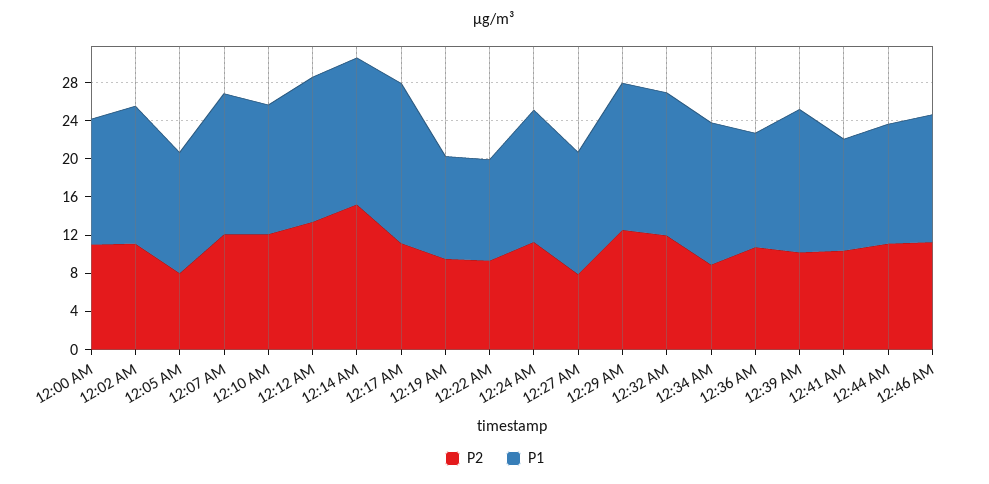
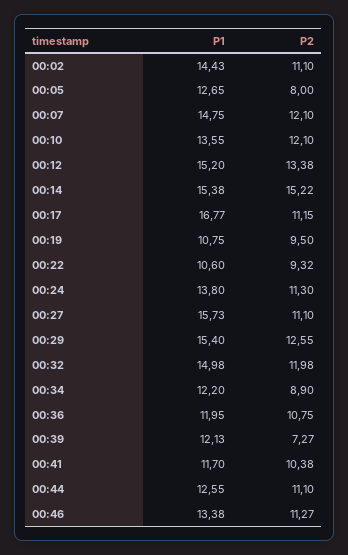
  {
    "P2": {
-     "12:00 AM": 11,
      "12:02 AM": 11.1,
      "12:05 AM": 8,
      "12:07 AM": 12.1,
      "12:10 AM": 12.1,
      "12:12 AM": 13.38,
      "12:14 AM": 15.22,
      "12:17 AM": 11.15,
      "12:19 AM": 9.5,
      "12:22 AM": 9.32,
      "12:24 AM": 11.3,
-     "12:27 AM": 8,
+     "12:27 AM": 11.1,
      "12:29 AM": 12.55,
      "12:32 AM": 11.98,
      "12:34 AM": 8.9,
      "12:36 AM": 10.75,
-     "12:39 AM": 10,
+     "12:39 AM": 7.27,
      "12:41 AM": 10.38,
      "12:44 AM": 11.1,
      "12:46 AM": 11.27
    },
    "P1": {
-     "12:00 AM": 13,
      "12:02 AM": 14.43,
      "12:05 AM": 12.65,
      "12:07 AM": 14.75,
      "12:10 AM": 13.55,
      "12:12 AM": 15.2,
      "12:14 AM": 15.38,
      "12:17 AM": 16.77,
      "12:19 AM": 10.75,
      "12:22 AM": 10.6,
      "12:24 AM": 13.8,
-     "12:27 AM": 13,
+     "12:27 AM": 15.73,
      "12:29 AM": 15.4,
      "12:32 AM": 14.98,
-     "12:34 AM": 15,
+     "12:34 AM": 12.2,
      "12:36 AM": 11.95,
-     "12:39 AM": 15,
+     "12:39 AM": 12.13,
      "12:41 AM": 11.7,
      "12:44 AM": 12.55,
      "12:46 AM": 13.38
    }
  }

